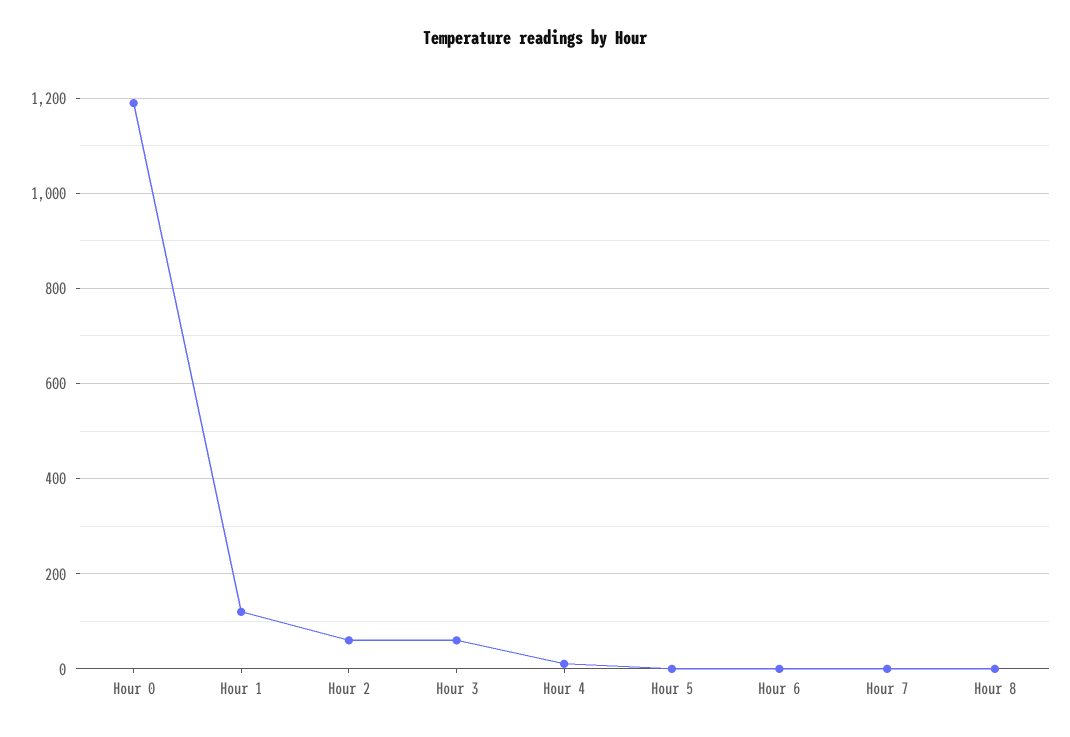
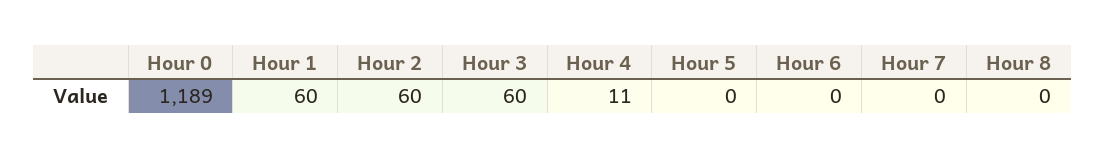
  {
    "Hour 0": 1189,
-   "Hour 1": 120,
+   "Hour 1": 60,
    "Hour 2": 60,
    "Hour 3": 60,
    "Hour 4": 11,
    "Hour 5": 0,
    "Hour 6": 0,
    "Hour 7": 0,
    "Hour 8": 0
  }

